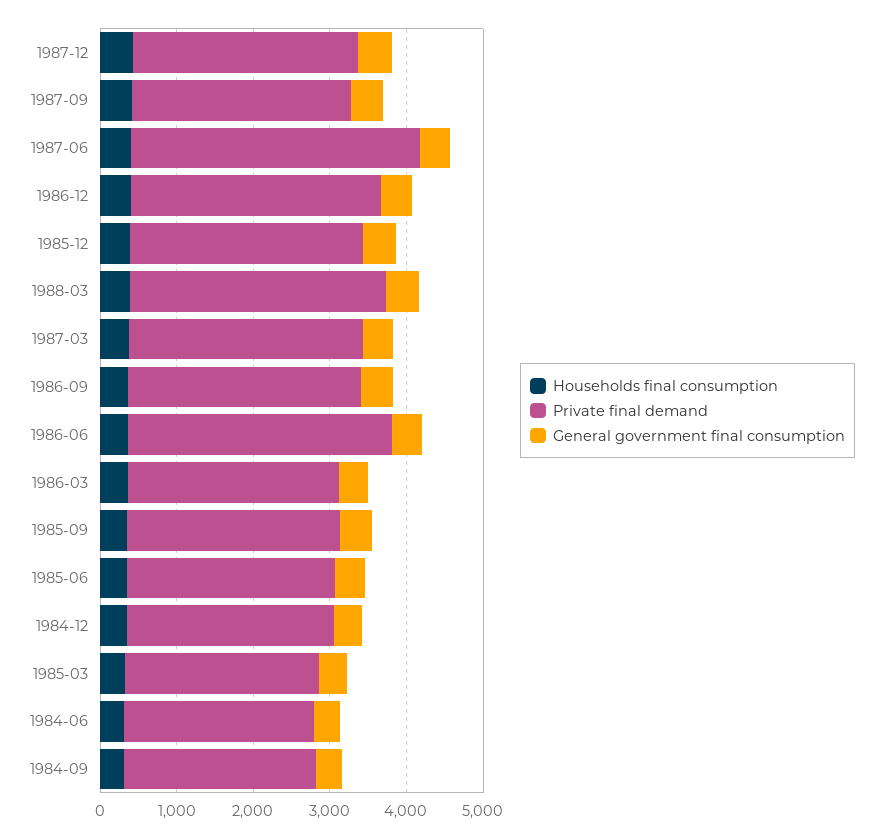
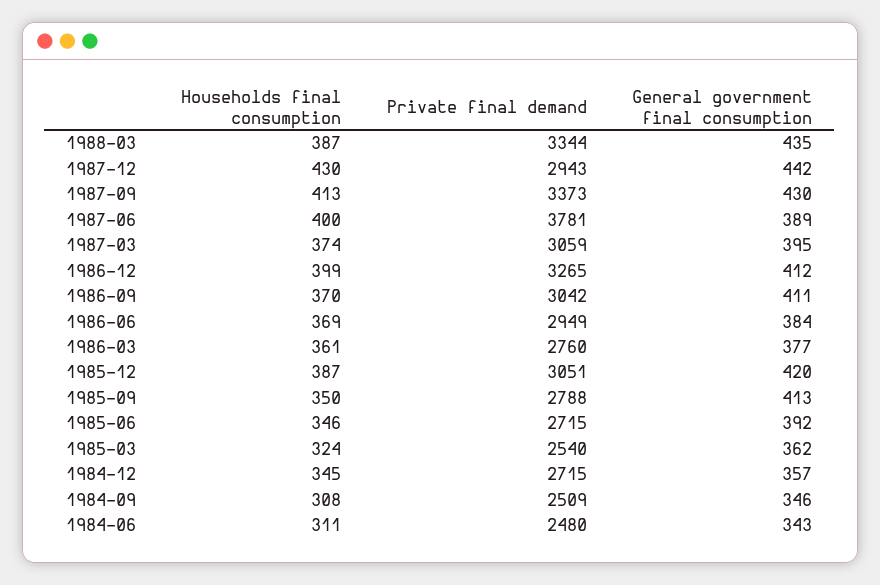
  {
    "Households final consumption": {
      "1987-12": 430,
      "1987-09": 413,
      "1987-06": 400,
      "1986-12": 399,
      "1985-12": 387,
      "1988-03": 387,
      "1987-03": 374,
      "1986-09": 370,
      "1986-06": 369,
      "1986-03": 361,
      "1985-09": 350,
      "1985-06": 346,
      "1984-12": 345,
      "1985-03": 324,
      "1984-06": 311,
      "1984-09": 308
    },
    "Private final demand": {
      "1987-12": 2943,
-     "1987-09": 2800,
+     "1987-09": 3373,
      "1987-06": 3781,
      "1986-12": 3265,
      "1985-12": 3051,
      "1988-03": 3344,
      "1987-03": 3059,
      "1986-09": 3042,
-     "1986-06": 3400,
+     "1986-06": 2949,
      "1986-03": 2760,
      "1985-09": 2788,
      "1985-06": 2715,
      "1984-12": 2715,
      "1985-03": 2540,
      "1984-06": 2480,
      "1984-09": 2509
    },
    "General government final consumption": {
      "1987-12": 442,
      "1987-09": 430,
      "1987-06": 389,
      "1986-12": 412,
      "1985-12": 420,
      "1988-03": 435,
      "1987-03": 395,
      "1986-09": 411,
      "1986-06": 384,
      "1986-03": 377,
      "1985-09": 413,
      "1985-06": 392,
      "1984-12": 357,
      "1985-03": 362,
      "1984-06": 343,
      "1984-09": 346
    }
  }

